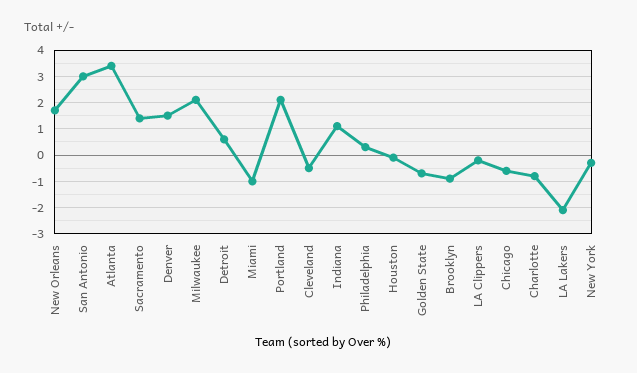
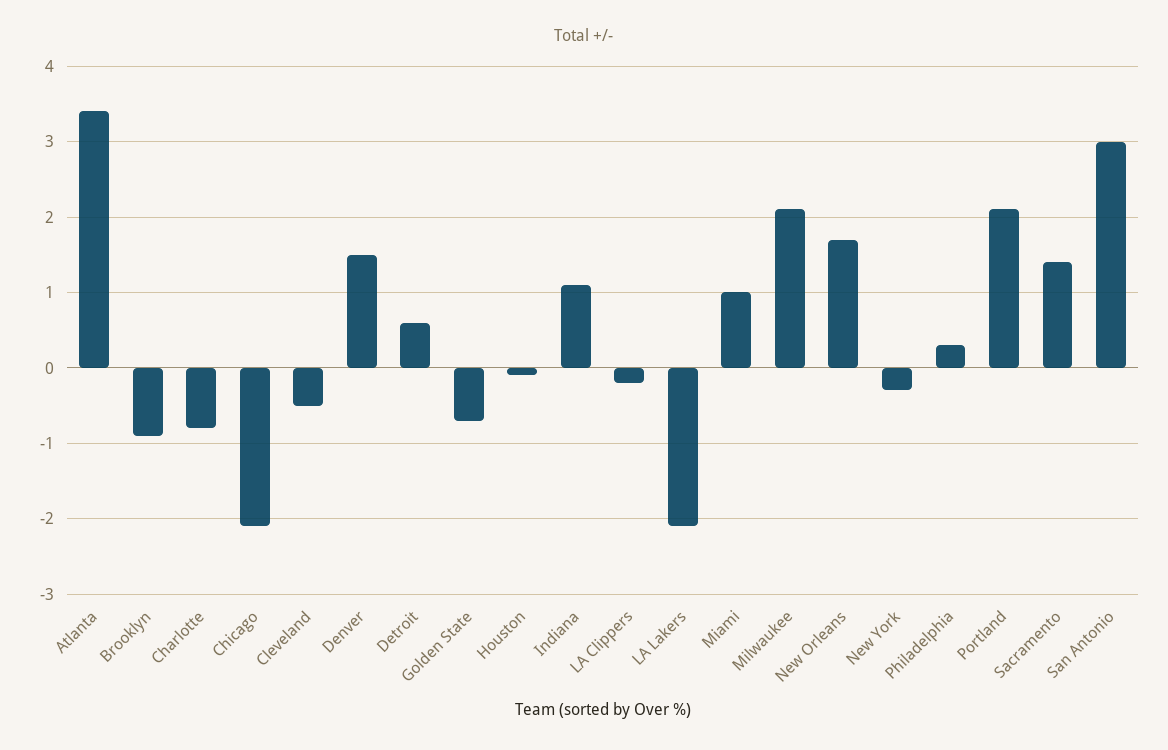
  {
    "New Orleans": 1.7,
    "San Antonio": 3,
    "Atlanta": 3.4,
    "Sacramento": 1.4,
    "Denver": 1.5,
    "Milwaukee": 2.1,
    "Detroit": 0.6,
-   "Miami": -1,
+   "Miami": 1,
    "Portland": 2.1,
    "Cleveland": -0.5,
    "Indiana": 1.1,
    "Philadelphia": 0.3,
    "Houston": -0.1,
    "Golden State": -0.7,
    "Brooklyn": -0.9,
    "LA Clippers": -0.2,
-   "Chicago": -0.5,
+   "Chicago": -2.1,
    "Charlotte": -0.8,
    "LA Lakers": -2.1,
    "New York": -0.3
  }

